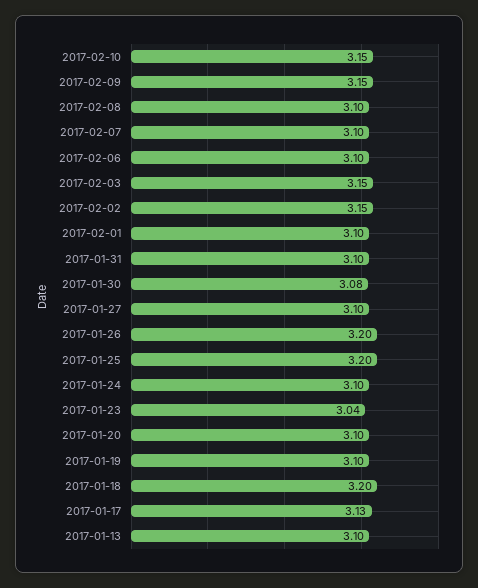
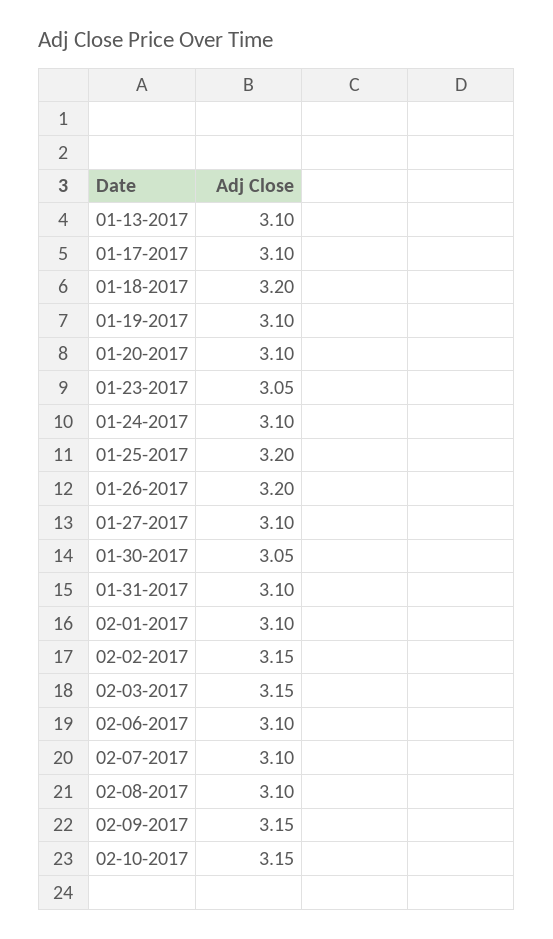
  {
    "2017-02-10": 3.15,
    "2017-02-09": 3.15,
    "2017-02-08": 3.1,
    "2017-02-07": 3.1,
    "2017-02-06": 3.1,
    "2017-02-03": 3.15,
    "2017-02-02": 3.15,
    "2017-02-01": 3.1,
    "2017-01-31": 3.1,
-   "2017-01-30": 3.08,
+   "2017-01-30": 3.05,
    "2017-01-27": 3.1,
    "2017-01-26": 3.2,
    "2017-01-25": 3.2,
    "2017-01-24": 3.1,
-   "2017-01-23": 3.04,
+   "2017-01-23": 3.05,
    "2017-01-20": 3.1,
    "2017-01-19": 3.1,
    "2017-01-18": 3.2,
-   "2017-01-17": 3.13,
+   "2017-01-17": 3.1,
    "2017-01-13": 3.1
  }

